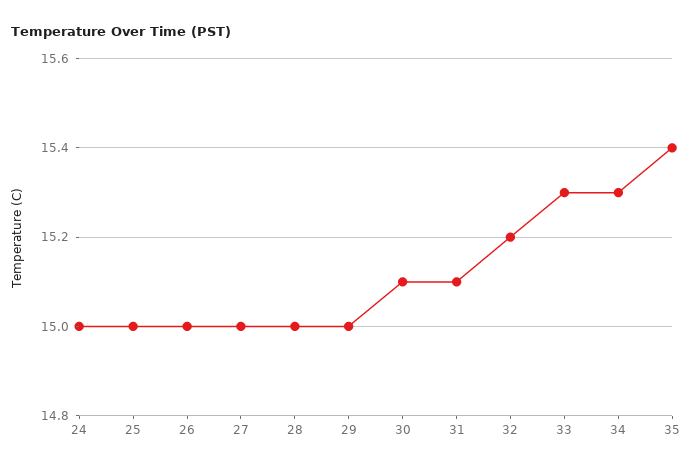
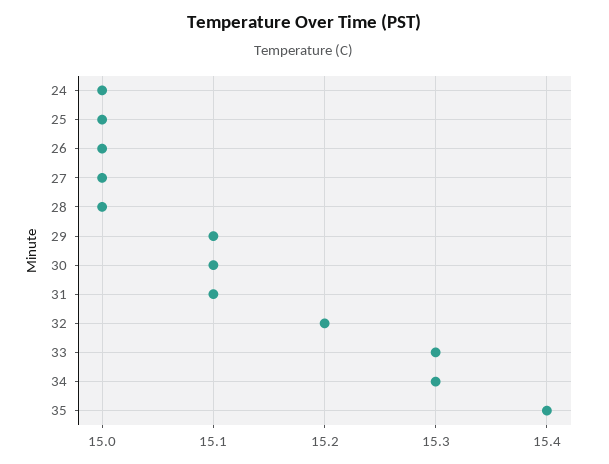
  {
    "24": 15,
    "25": 15,
    "26": 15,
    "27": 15,
    "28": 15,
-   "29": 15,
+   "29": 15.1,
    "30": 15.1,
    "31": 15.1,
    "32": 15.2,
    "33": 15.3,
    "34": 15.3,
    "35": 15.4
  }

